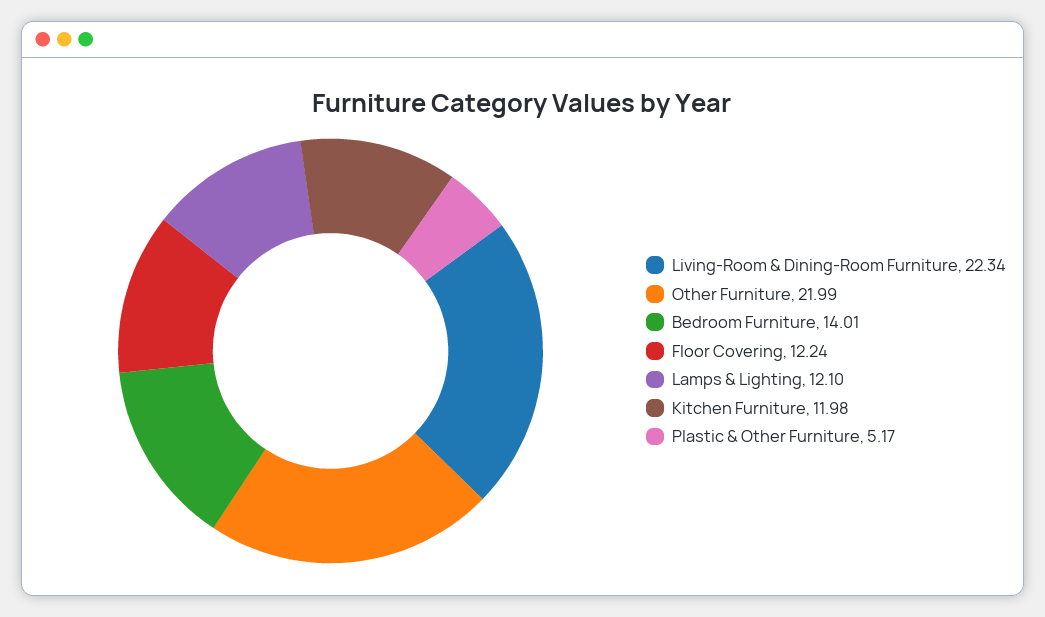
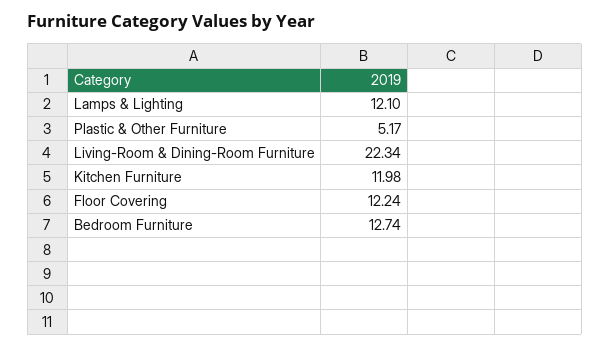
  {
    "Living-Room & Dining-Room Furniture": 22.34,
-   "Other Furniture": 21.99,
-   "Bedroom Furniture": 14.01,
+   "Bedroom Furniture": 12.74,
    "Floor Covering": 12.24,
    "Lamps & Lighting": 12.1,
    "Kitchen Furniture": 11.98,
    "Plastic & Other Furniture": 5.17
  }

